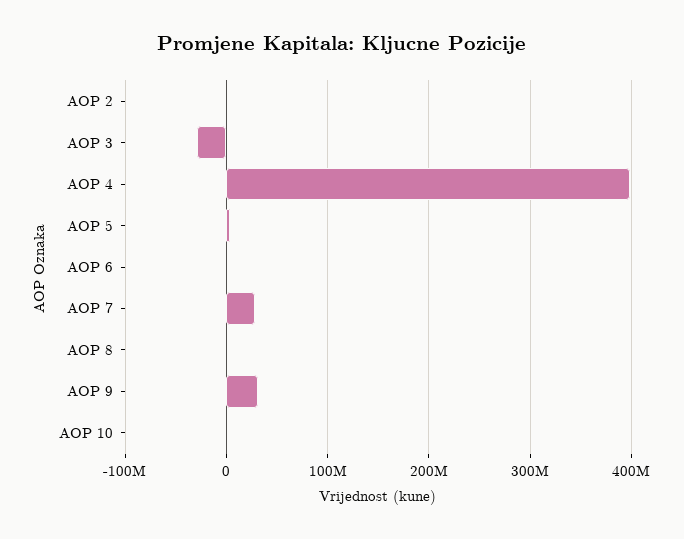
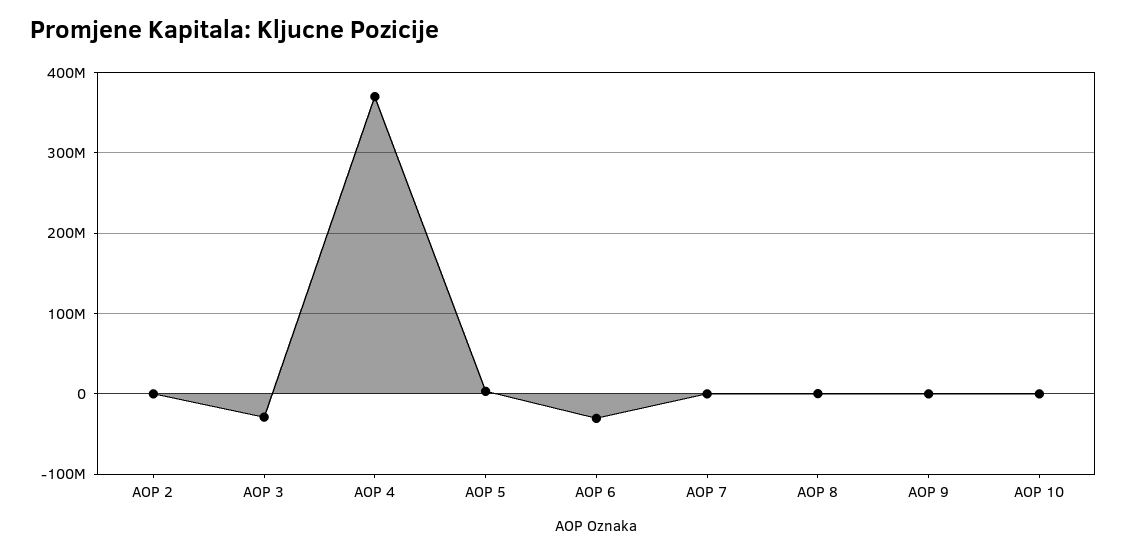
  {
    "AOP 2": 0,
    "AOP 3": -30000000,
-   "AOP 4": 400000000,
+   "AOP 4": 370000000,
    "AOP 5": 0,
-   "AOP 6": 0,
+   "AOP 6": -30000000,
-   "AOP 7": 30000000,
+   "AOP 7": 0,
    "AOP 8": 0,
-   "AOP 9": 30000000,
+   "AOP 9": 0,
    "AOP 10": 0
  }

